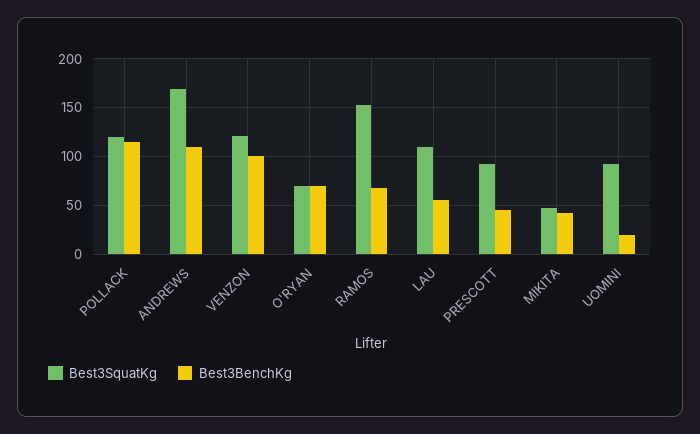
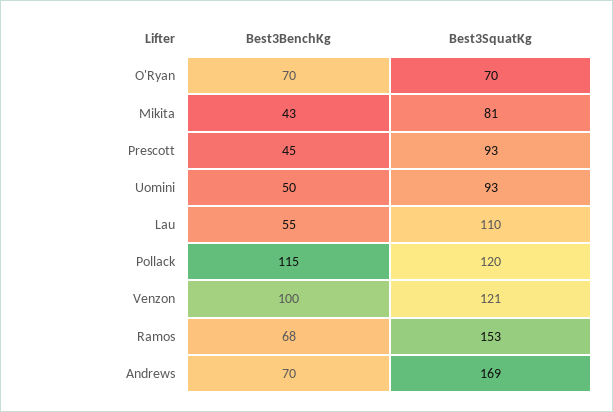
  {
    "Best3SquatKg": {
      "POLLACK": 120,
      "ANDREWS": 169,
      "VENZON": 121,
      "O'RYAN": 70,
      "RAMOS": 153,
      "LAU": 110,
      "PRESCOTT": 93,
-     "MIKITA": 50,
+     "MIKITA": 81,
      "UOMINI": 93
    },
    "Best3BenchKg": {
      "POLLACK": 115,
-     "ANDREWS": 110,
+     "ANDREWS": 70,
      "VENZON": 100,
      "O'RYAN": 70,
      "RAMOS": 68,
      "LAU": 55,
      "PRESCOTT": 45,
      "MIKITA": 43,
-     "UOMINI": 20
+     "UOMINI": 50
    }
  }

